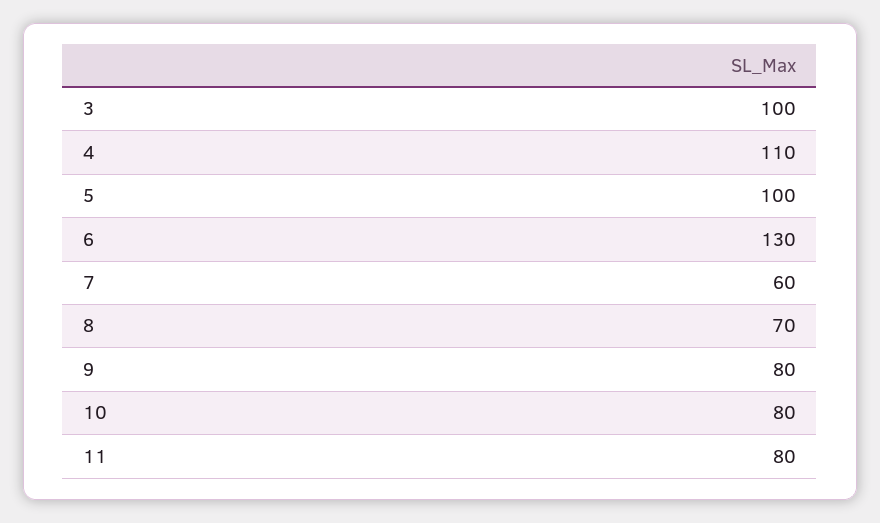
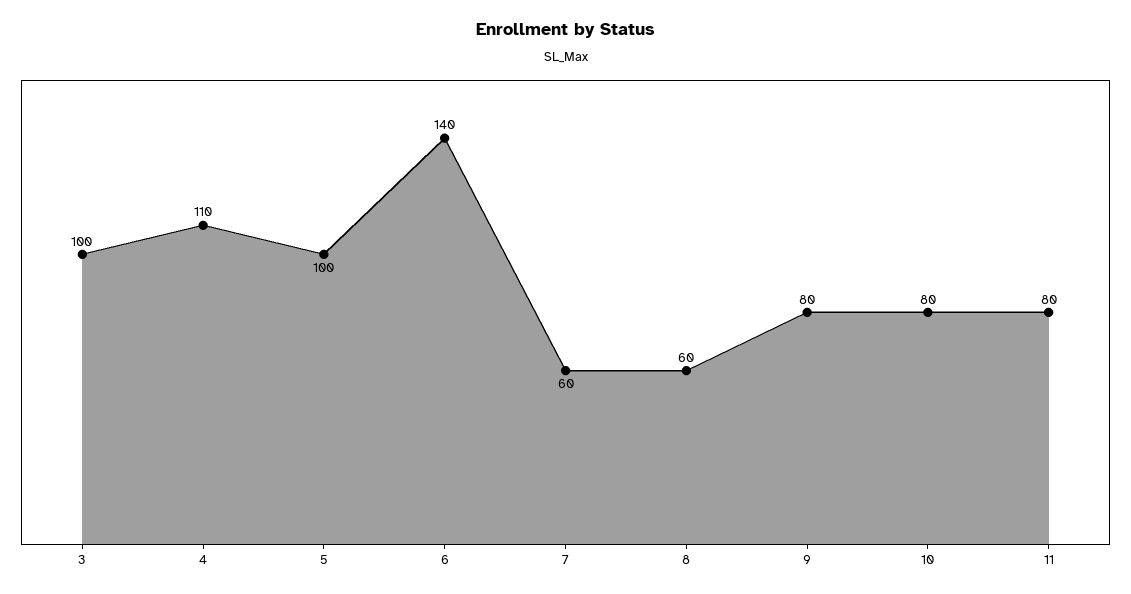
  {
    "3": 100,
    "4": 110,
    "5": 100,
-   "6": 130,
+   "6": 140,
    "7": 60,
-   "8": 70,
+   "8": 60,
    "9": 80,
    "10": 80,
    "11": 80
  }

